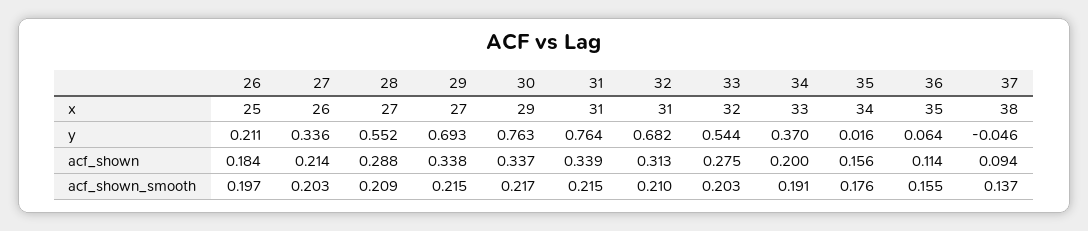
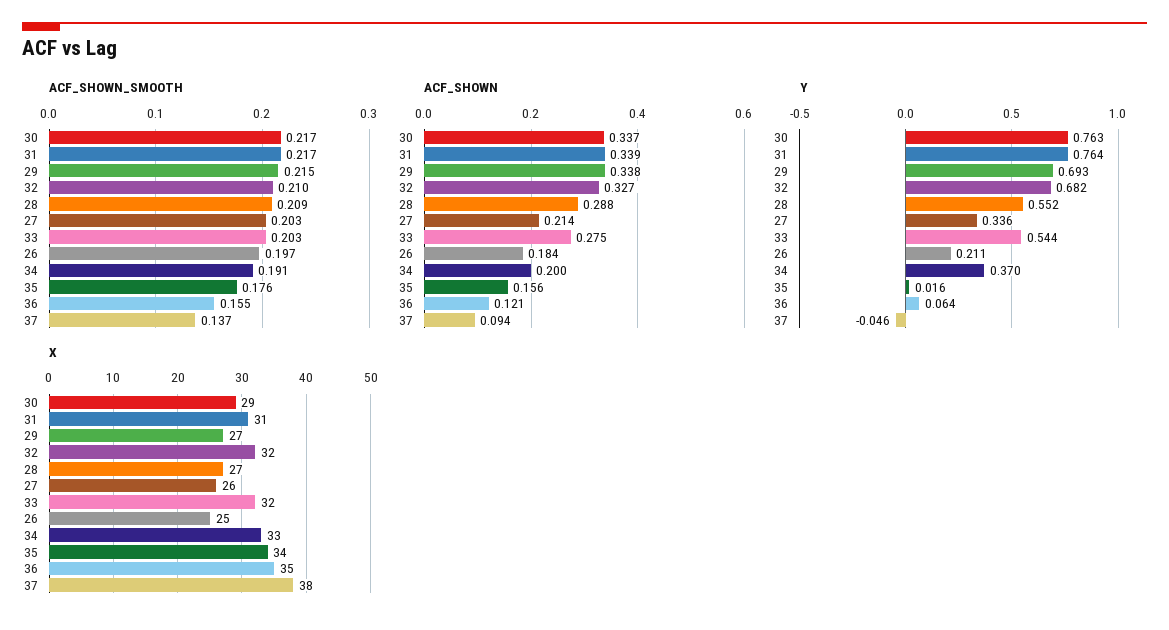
  {
    "x": {
      "26": 25,
      "27": 26,
      "28": 27,
      "29": 27,
      "30": 29,
      "31": 31,
-     "32": 31,
+     "32": 32,
      "33": 32,
      "34": 33,
      "35": 34,
      "36": 35,
      "37": 38
    },
    "y": {
      "26": 0.211,
      "27": 0.336,
      "28": 0.552,
      "29": 0.693,
      "30": 0.763,
      "31": 0.764,
      "32": 0.682,
      "33": 0.544,
      "34": 0.37,
      "35": 0.016,
      "36": 0.064,
      "37": -0.046
    },
    "acf_shown": {
      "26": 0.184,
      "27": 0.214,
      "28": 0.288,
      "29": 0.338,
      "30": 0.337,
      "31": 0.339,
-     "32": 0.313,
+     "32": 0.327,
      "33": 0.275,
      "34": 0.2,
      "35": 0.156,
-     "36": 0.114,
+     "36": 0.121,
      "37": 0.094
    },
    "acf_shown_smooth": {
      "26": 0.197,
      "27": 0.203,
      "28": 0.209,
      "29": 0.215,
      "30": 0.217,
-     "31": 0.215,
+     "31": 0.217,
      "32": 0.21,
      "33": 0.203,
      "34": 0.191,
      "35": 0.176,
      "36": 0.155,
      "37": 0.137
    }
  }

